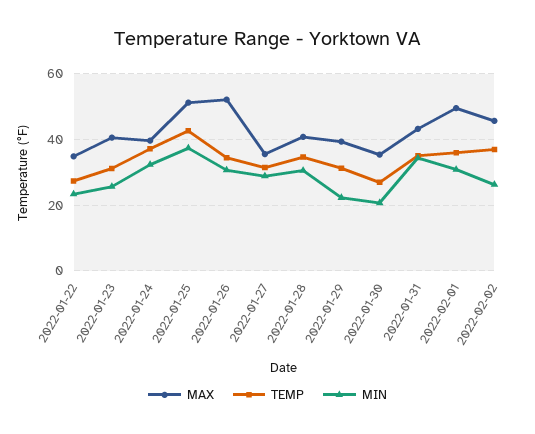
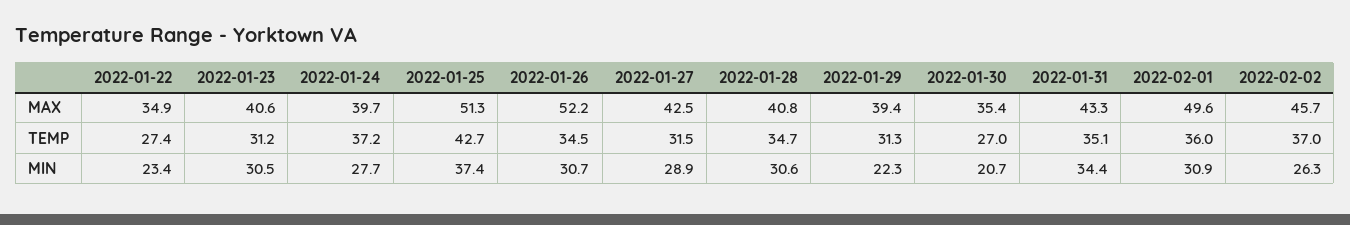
  {
    "MAX": {
      "2022-01-22": 34.9,
      "2022-01-23": 40.6,
      "2022-01-24": 39.7,
      "2022-01-25": 51.3,
      "2022-01-26": 52.2,
-     "2022-01-27": 36,
+     "2022-01-27": 42.5,
      "2022-01-28": 40.8,
      "2022-01-29": 39.4,
      "2022-01-30": 35.4,
      "2022-01-31": 43.3,
      "2022-02-01": 49.6,
      "2022-02-02": 45.7
    },
    "TEMP": {
      "2022-01-22": 27.4,
      "2022-01-23": 31.2,
      "2022-01-24": 37.2,
      "2022-01-25": 42.7,
      "2022-01-26": 34.5,
      "2022-01-27": 31.5,
      "2022-01-28": 34.7,
      "2022-01-29": 31.3,
      "2022-01-30": 27,
      "2022-01-31": 35.1,
      "2022-02-01": 36,
      "2022-02-02": 37
    },
    "MIN": {
      "2022-01-22": 23.4,
-     "2022-01-23": 26,
+     "2022-01-23": 30.5,
-     "2022-01-24": 32,
+     "2022-01-24": 27.7,
      "2022-01-25": 37.4,
      "2022-01-26": 30.7,
      "2022-01-27": 28.9,
      "2022-01-28": 30.6,
      "2022-01-29": 22.3,
      "2022-01-30": 20.7,
      "2022-01-31": 34.4,
      "2022-02-01": 30.9,
      "2022-02-02": 26.3
    }
  }

